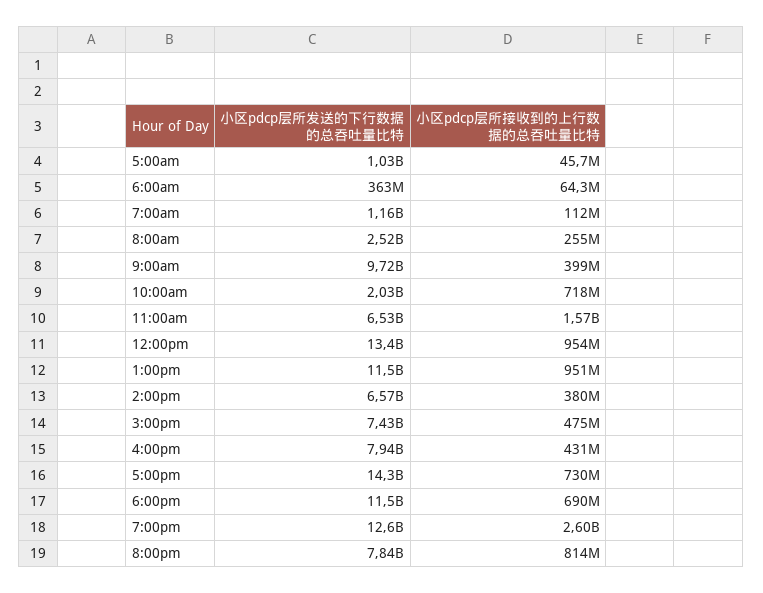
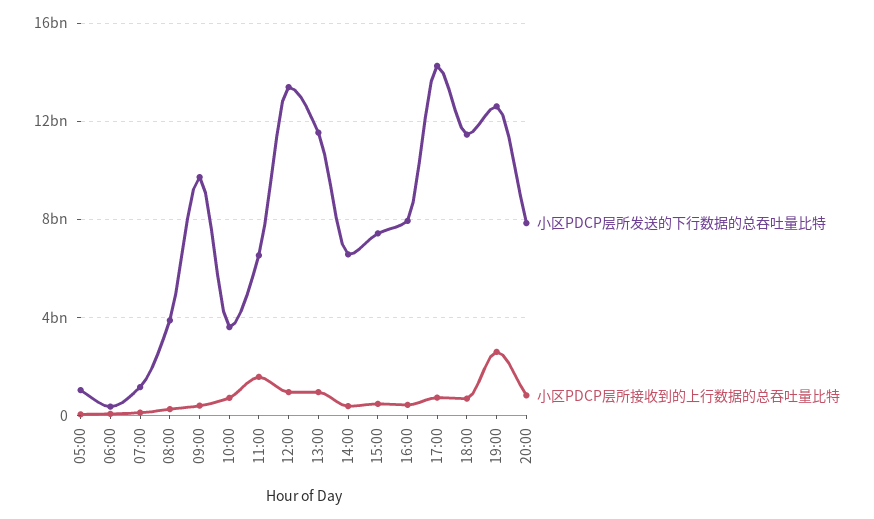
  {
    "小区pdcp层所发送的下行数据的总吞吐量比特": {
      "5:00am": 1030000000,
      "6:00am": 363000000,
      "7:00am": 1160000000,
-     "8:00am": 2520000000,
+     "8:00am": 4000000000,
      "9:00am": 9720000000,
-     "10:00am": 2030000000,
+     "10:00am": 3500000000,
      "11:00am": 6530000000,
      "12:00pm": 13400000000,
      "1:00pm": 11500000000,
      "2:00pm": 6570000000,
      "3:00pm": 7430000000,
      "4:00pm": 7940000000,
      "5:00pm": 14300000000,
      "6:00pm": 11500000000,
      "7:00pm": 12600000000,
      "8:00pm": 7840000000
    },
    "小区pdcp层所接收到的上行数据的总吞吐量比特": {
      "5:00am": 45700000,
      "6:00am": 64300000,
      "7:00am": 112000000,
      "8:00am": 255000000,
      "9:00am": 399000000,
      "10:00am": 718000000,
      "11:00am": 1570000000,
      "12:00pm": 954000000,
      "1:00pm": 951000000,
      "2:00pm": 380000000,
      "3:00pm": 475000000,
      "4:00pm": 431000000,
      "5:00pm": 730000000,
      "6:00pm": 690000000,
      "7:00pm": 2600000000,
      "8:00pm": 814000000
    }
  }

